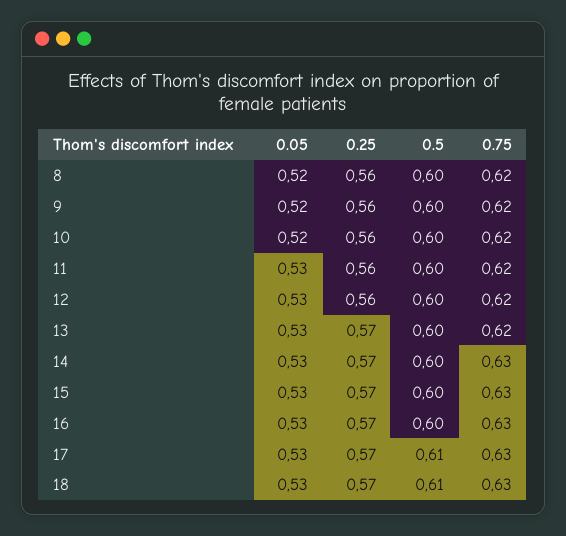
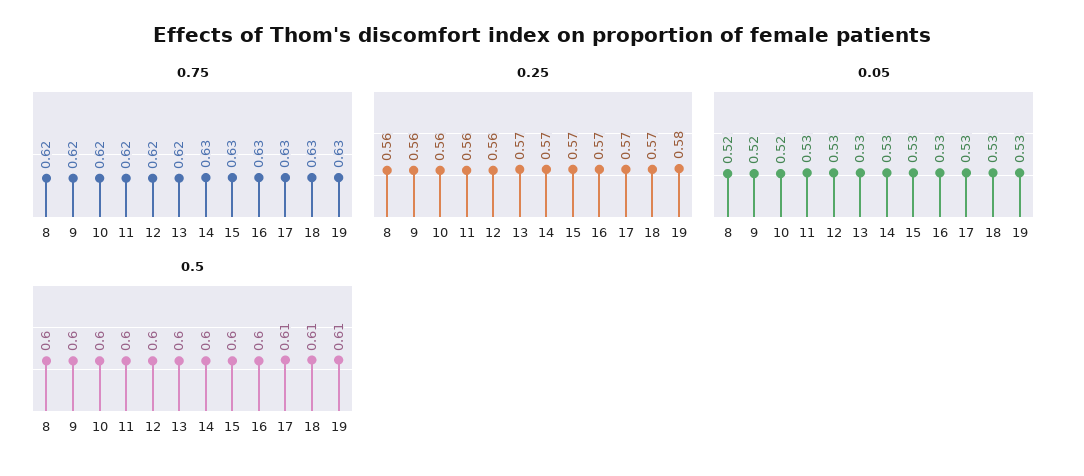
  {
    "0.05": {
      "8": 0.52,
      "9": 0.52,
      "10": 0.52,
      "11": 0.53,
      "12": 0.53,
      "13": 0.53,
      "14": 0.53,
      "15": 0.53,
      "16": 0.53,
      "17": 0.53,
-     "18": 0.53
+     "18": 0.53,
+     "19": 0.53
    },
    "0.25": {
      "8": 0.56,
      "9": 0.56,
      "10": 0.56,
      "11": 0.56,
      "12": 0.56,
      "13": 0.57,
      "14": 0.57,
      "15": 0.57,
      "16": 0.57,
      "17": 0.57,
-     "18": 0.57
+     "18": 0.57,
+     "19": 0.58
    },
    "0.5": {
      "8": 0.6,
      "9": 0.6,
      "10": 0.6,
      "11": 0.6,
      "12": 0.6,
      "13": 0.6,
      "14": 0.6,
      "15": 0.6,
      "16": 0.6,
      "17": 0.61,
-     "18": 0.61
+     "18": 0.61,
+     "19": 0.61
    },
    "0.75": {
      "8": 0.62,
      "9": 0.62,
      "10": 0.62,
      "11": 0.62,
      "12": 0.62,
      "13": 0.62,
      "14": 0.63,
      "15": 0.63,
      "16": 0.63,
      "17": 0.63,
-     "18": 0.63
+     "18": 0.63,
+     "19": 0.63
    }
  }

